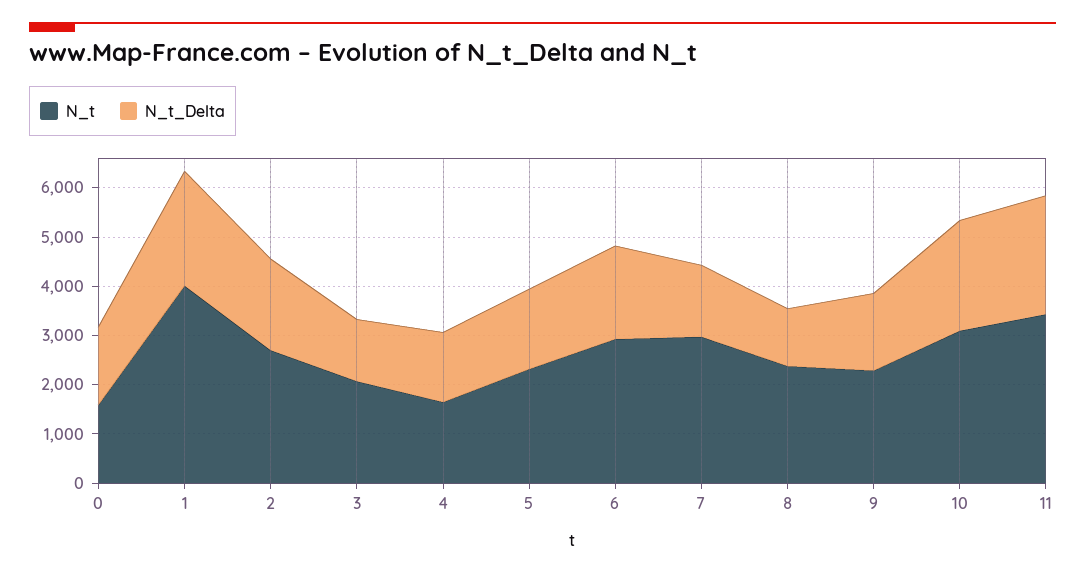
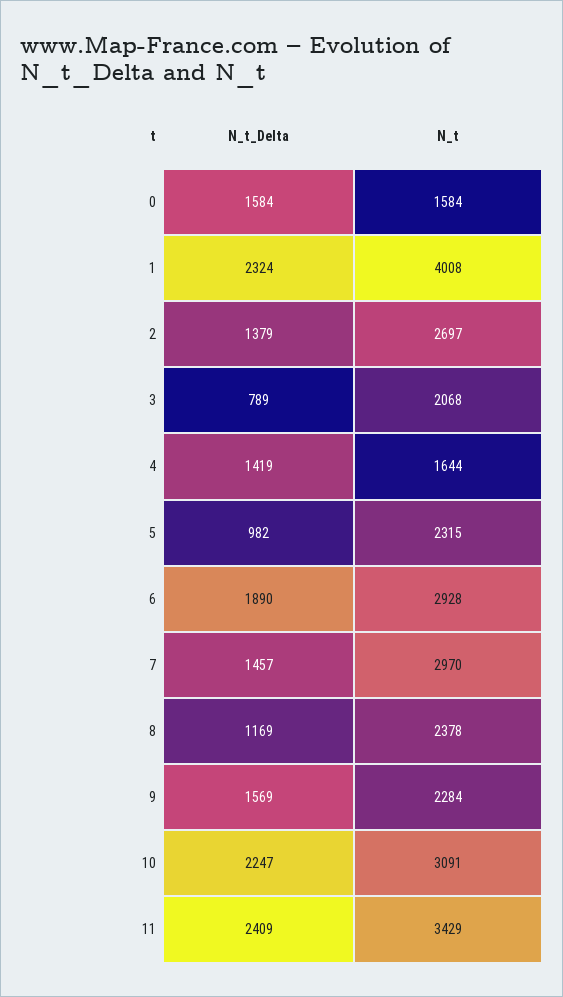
  {
    "N_t": {
      "0": 1584,
      "1": 4008,
      "2": 2697,
      "3": 2068,
      "4": 1644,
      "5": 2315,
      "6": 2928,
      "7": 2970,
      "8": 2378,
      "9": 2284,
      "10": 3091,
      "11": 3429
    },
    "N_t_Delta": {
      "0": 1584,
      "1": 2324,
-     "2": 1800,
+     "2": 1379,
-     "3": 1200,
+     "3": 789,
      "4": 1419,
-     "5": 1600,
+     "5": 982,
      "6": 1890,
      "7": 1457,
      "8": 1169,
      "9": 1569,
      "10": 2247,
      "11": 2409
    }
  }

